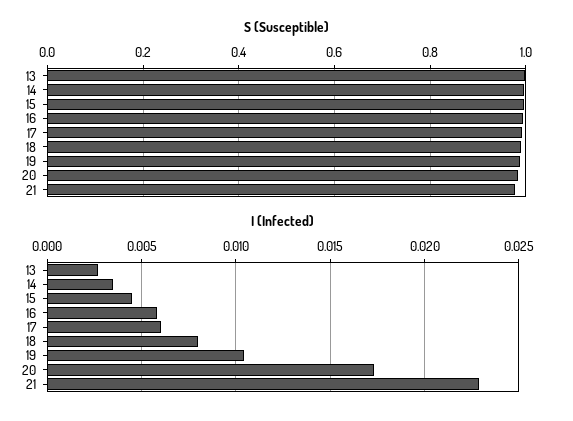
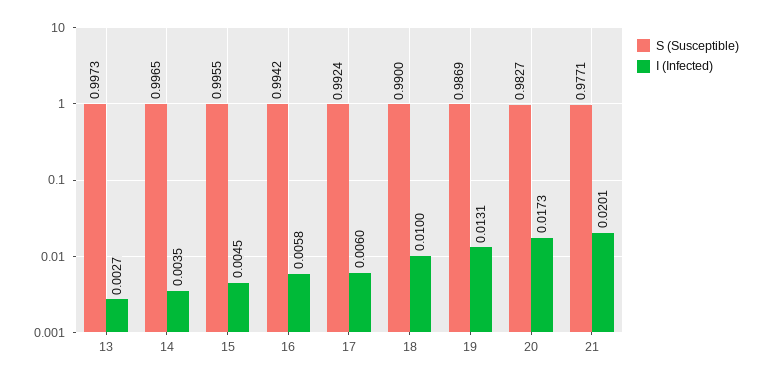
  {
    "S (Susceptible)": {
      "13": 0.9973,
      "14": 0.9965,
      "15": 0.9955,
      "16": 0.9942,
      "17": 0.9924,
      "18": 0.99,
      "19": 0.9869,
      "20": 0.9827,
      "21": 0.9771
    },
    "I (Infected)": {
      "13": 0.0027,
      "14": 0.0035,
      "15": 0.0045,
      "16": 0.0058,
      "17": 0.006,
-     "18": 0.008,
+     "18": 0.01,
-     "19": 0.0105,
+     "19": 0.0131,
      "20": 0.0173,
-     "21": 0.023
+     "21": 0.0201
    }
  }

